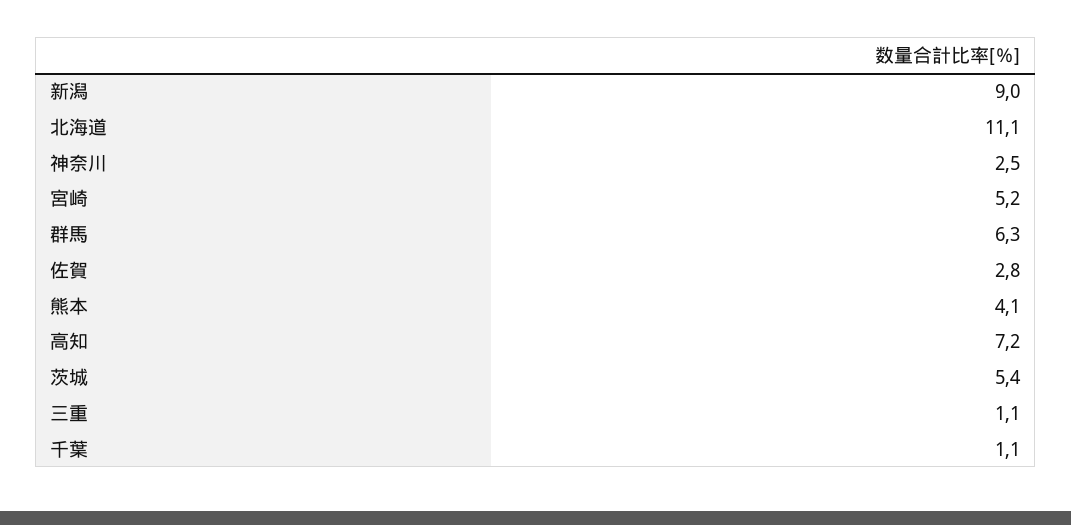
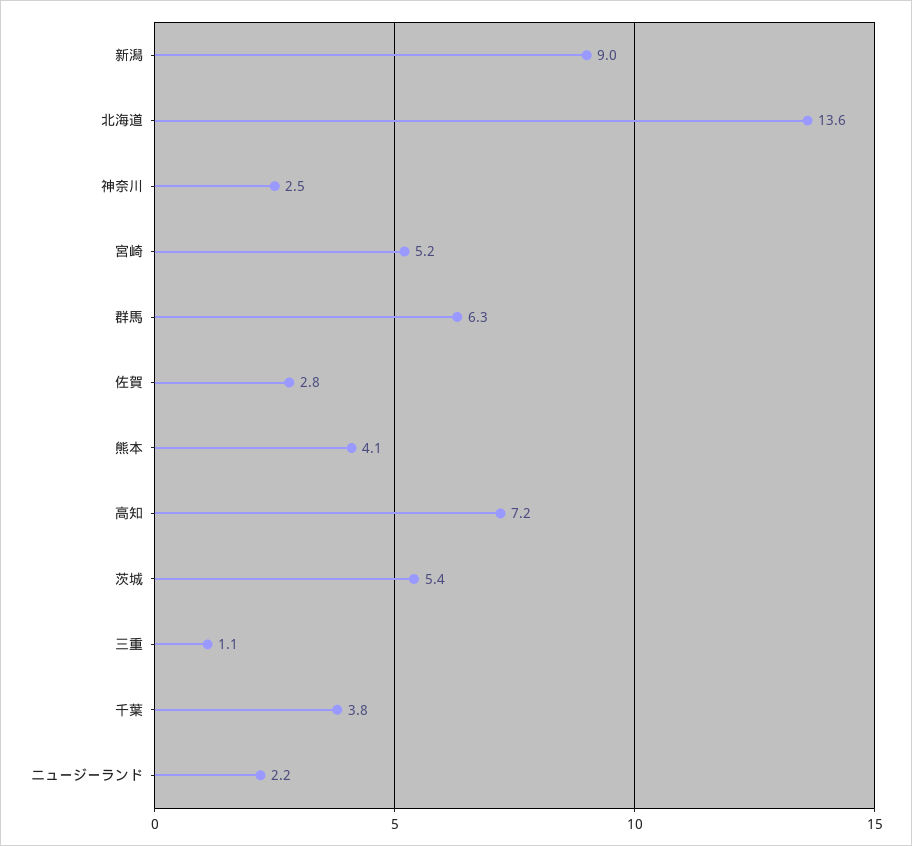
  {
    "新潟": 9,
-   "北海道": 11.1,
+   "北海道": 13.6,
    "神奈川": 2.5,
    "宮崎": 5.2,
    "群馬": 6.3,
    "佐賀": 2.8,
    "熊本": 4.1,
    "高知": 7.2,
    "茨城": 5.4,
    "三重": 1.1,
-   "千葉": 1.1
+   "千葉": 3.8,
+   "ニュージーランド": 2.2
  }

